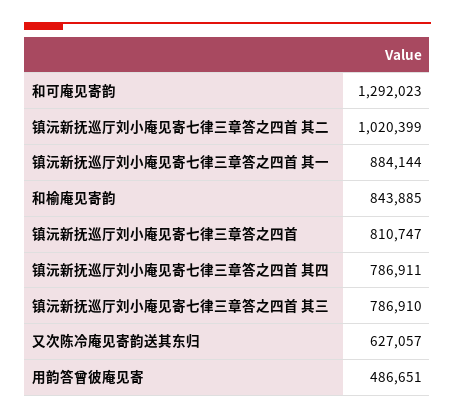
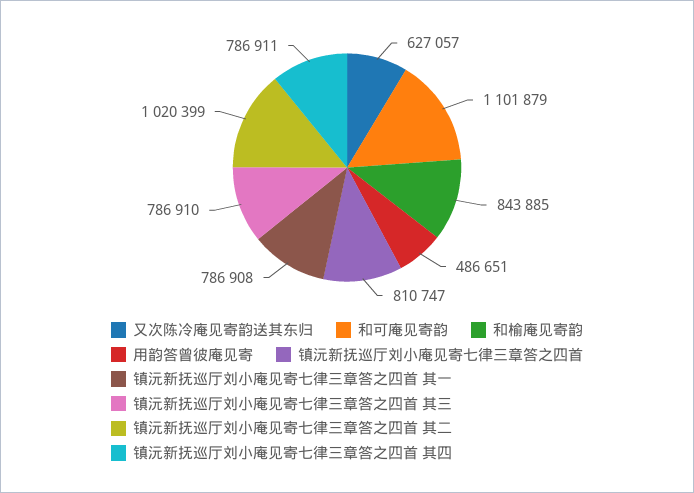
  {
-   "和可庵见寄韵": 1292023,
+   "和可庵见寄韵": 1101879,
    "镇沅新抚巡厅刘小庵见寄七律三章答之四首 其二": 1020399,
-   "镇沅新抚巡厅刘小庵见寄七律三章答之四首 其一": 884144,
+   "镇沅新抚巡厅刘小庵见寄七律三章答之四首 其一": 786908,
    "和榆庵见寄韵": 843885,
    "镇沅新抚巡厅刘小庵见寄七律三章答之四首": 810747,
    "镇沅新抚巡厅刘小庵见寄七律三章答之四首 其四": 786911,
    "镇沅新抚巡厅刘小庵见寄七律三章答之四首 其三": 786910,
    "又次陈冷庵见寄韵送其东归": 627057,
    "用韵答曾彼庵见寄": 486651
  }

